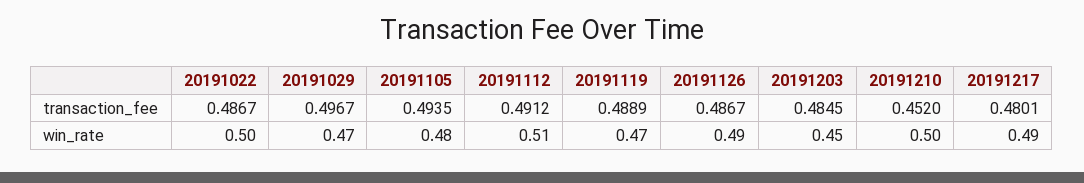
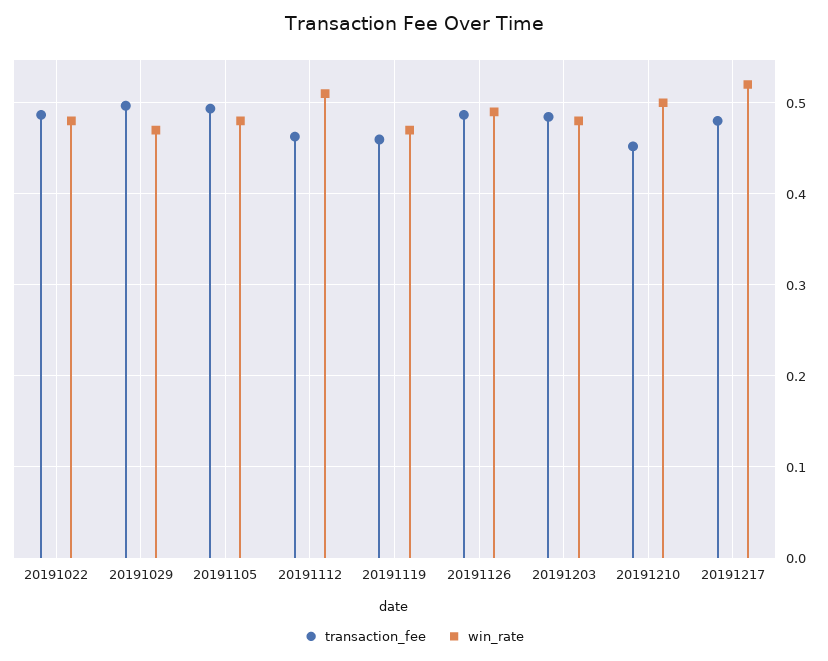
  {
    "transaction_fee": {
      "20191022": 0.4867,
      "20191029": 0.4967,
      "20191105": 0.4935,
-     "20191112": 0.4912,
+     "20191112": 0.46,
-     "20191119": 0.4889,
+     "20191119": 0.46,
      "20191126": 0.4867,
      "20191203": 0.4845,
      "20191210": 0.452,
      "20191217": 0.4801
    },
    "win_rate": {
-     "20191022": 0.5,
+     "20191022": 0.48,
      "20191029": 0.47,
      "20191105": 0.48,
      "20191112": 0.51,
      "20191119": 0.47,
      "20191126": 0.49,
-     "20191203": 0.45,
+     "20191203": 0.48,
      "20191210": 0.5,
-     "20191217": 0.49
+     "20191217": 0.52
    }
  }

